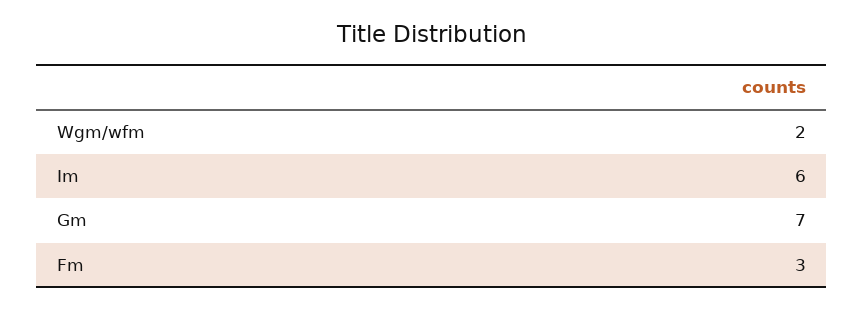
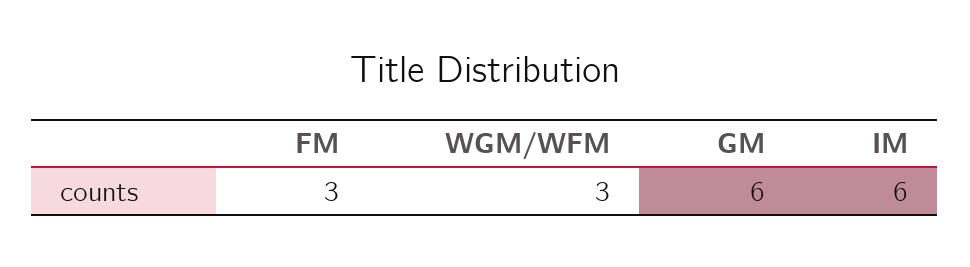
  {
-   "Wgm/wfm": 2,
+   "Wgm/wfm": 3,
    "Im": 6,
-   "Gm": 7,
+   "Gm": 6,
    "Fm": 3
  }

